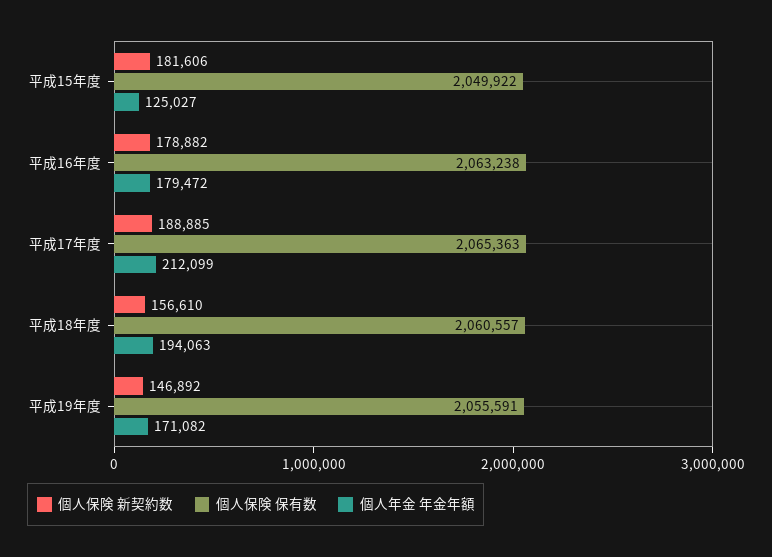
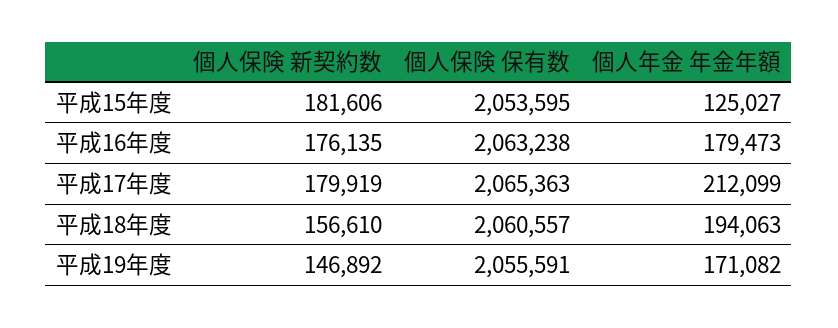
  {
    "個人保険 新契約数": {
      "平成15年度": 181606,
-     "平成16年度": 178882,
+     "平成16年度": 176135,
-     "平成17年度": 188885,
+     "平成17年度": 179919,
      "平成18年度": 156610,
      "平成19年度": 146892
    },
    "個人保険 保有数": {
-     "平成15年度": 2049922,
+     "平成15年度": 2053595,
      "平成16年度": 2063238,
      "平成17年度": 2065363,
      "平成18年度": 2060557,
      "平成19年度": 2055591
    },
    "個人年金 年金年額": {
      "平成15年度": 125027,
-     "平成16年度": 179472,
+     "平成16年度": 179473,
      "平成17年度": 212099,
      "平成18年度": 194063,
      "平成19年度": 171082
    }
  }

